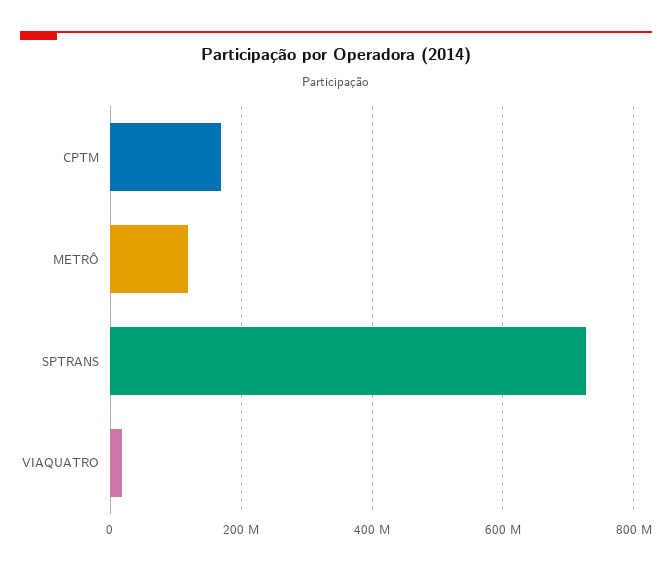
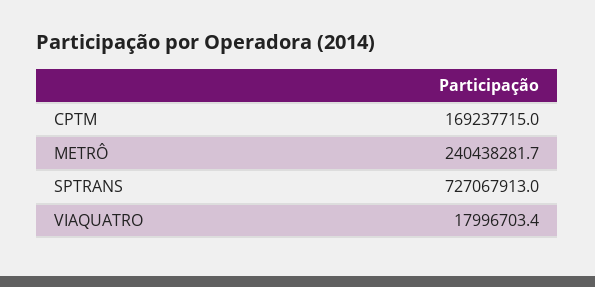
  {
    "CPTM": 169237715,
-   "METRÔ": 120000000,
+   "METRÔ": 240438281.7,
    "SPTRANS": 727067913,
    "VIAQUATRO": 17996703.4
  }

